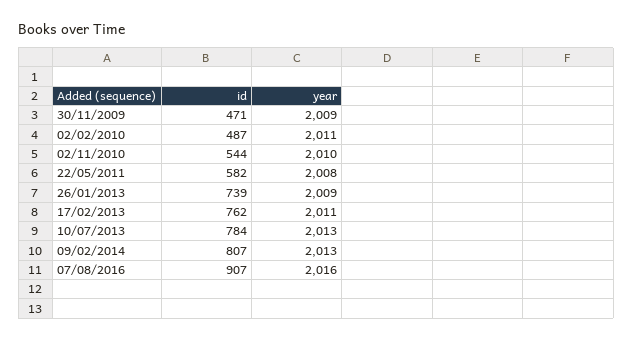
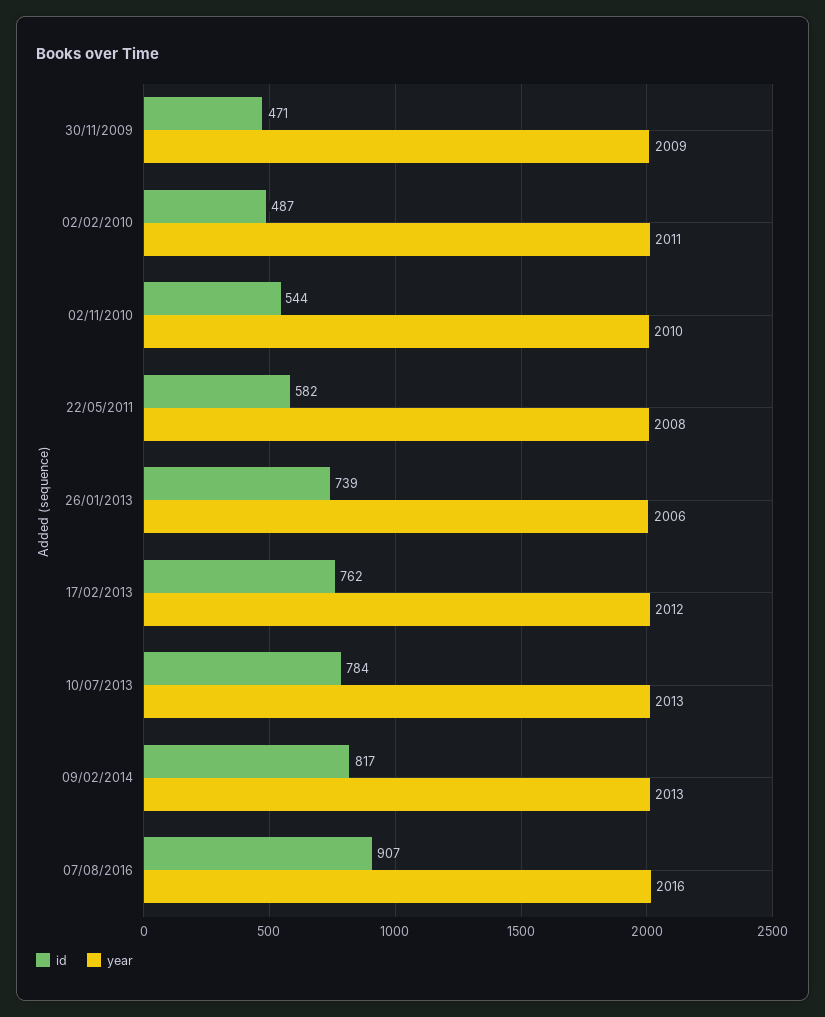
  {
    "id": {
      "30/11/2009": 471,
      "02/02/2010": 487,
      "02/11/2010": 544,
      "22/05/2011": 582,
      "26/01/2013": 739,
      "17/02/2013": 762,
      "10/07/2013": 784,
-     "09/02/2014": 807,
+     "09/02/2014": 817,
      "07/08/2016": 907
    },
    "year": {
      "30/11/2009": 2009,
      "02/02/2010": 2011,
      "02/11/2010": 2010,
      "22/05/2011": 2008,
-     "26/01/2013": 2009,
+     "26/01/2013": 2006,
-     "17/02/2013": 2011,
+     "17/02/2013": 2012,
      "10/07/2013": 2013,
      "09/02/2014": 2013,
      "07/08/2016": 2016
    }
  }

